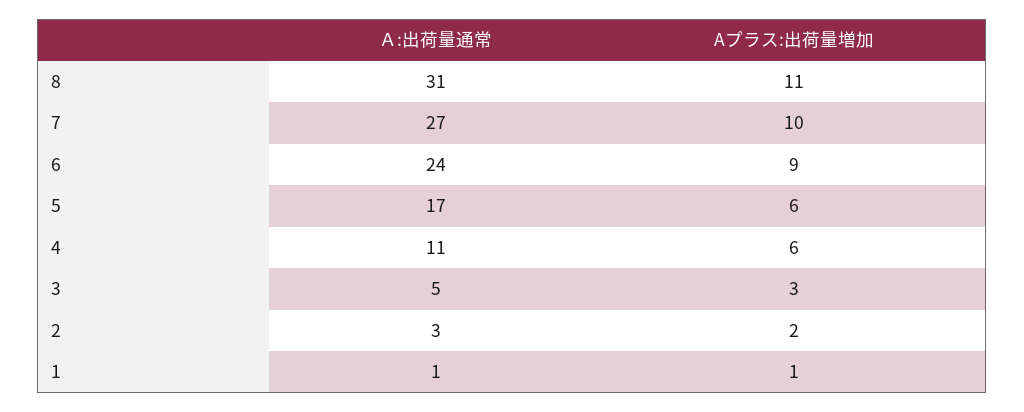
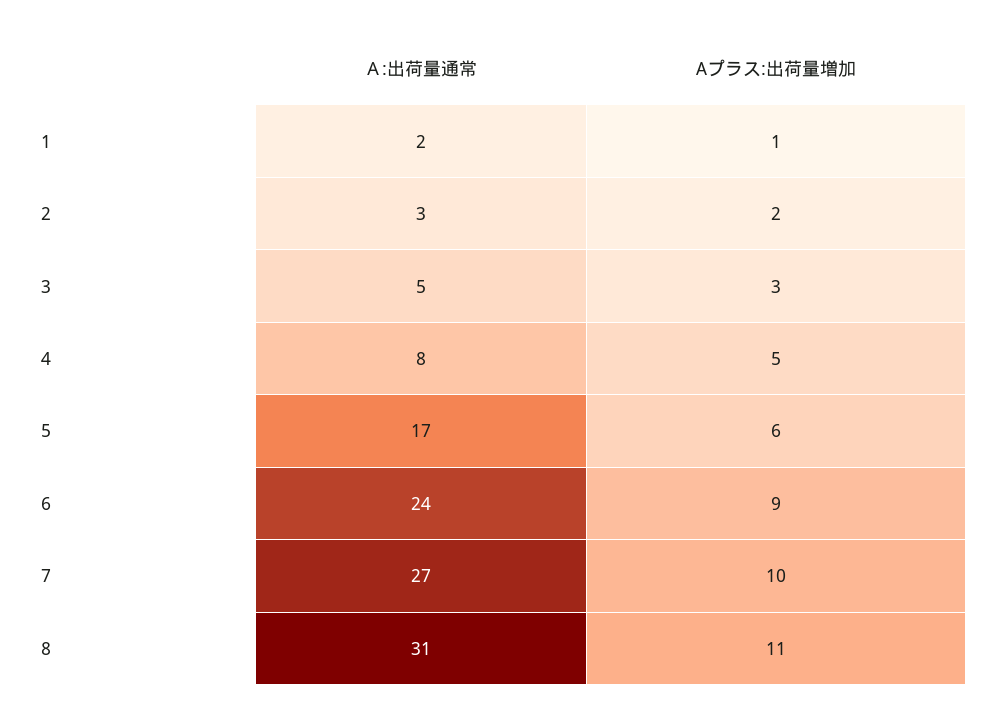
  {
    "Ａ:出荷量通常": {
      "8": 31,
      "7": 27,
      "6": 24,
      "5": 17,
-     "4": 11,
+     "4": 8,
      "3": 5,
      "2": 3,
-     "1": 1
+     "1": 2
    },
    "Aプラス:出荷量増加": {
      "8": 11,
      "7": 10,
      "6": 9,
      "5": 6,
-     "4": 6,
+     "4": 5,
      "3": 3,
      "2": 2,
      "1": 1
    }
  }

